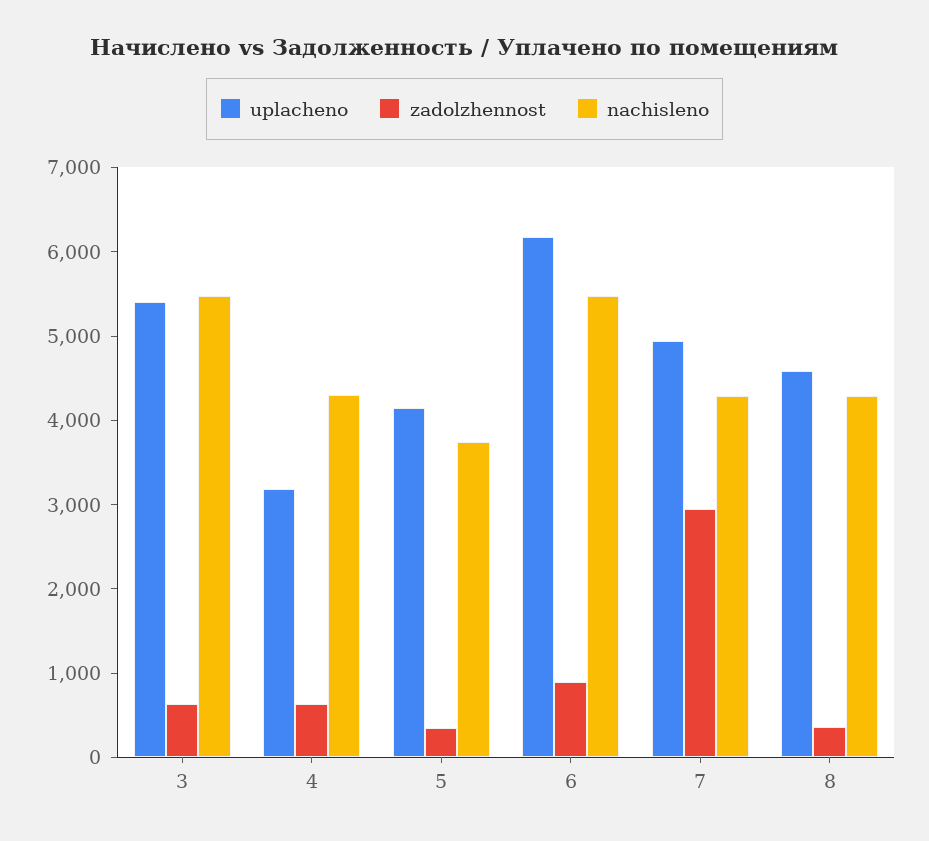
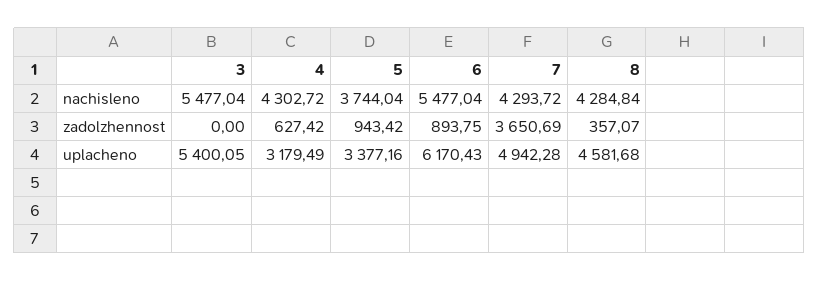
  {
    "uplacheno": {
      "3": 5400.05,
      "4": 3179.49,
-     "5": 4200,
+     "5": 3377.16,
      "6": 6170.43,
      "7": 4942.28,
      "8": 4581.68
    },
    "zadolzhennost": {
-     "3": 600,
+     "3": 0,
      "4": 627.42,
-     "5": 400,
+     "5": 943.42,
      "6": 893.75,
-     "7": 3000,
+     "7": 3650.69,
      "8": 357.07
    },
    "nachisleno": {
      "3": 5477.04,
      "4": 4302.72,
      "5": 3744.04,
      "6": 5477.04,
      "7": 4293.72,
      "8": 4284.84
    }
  }

